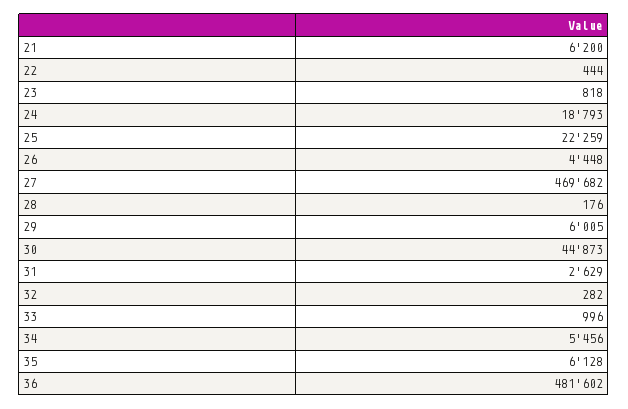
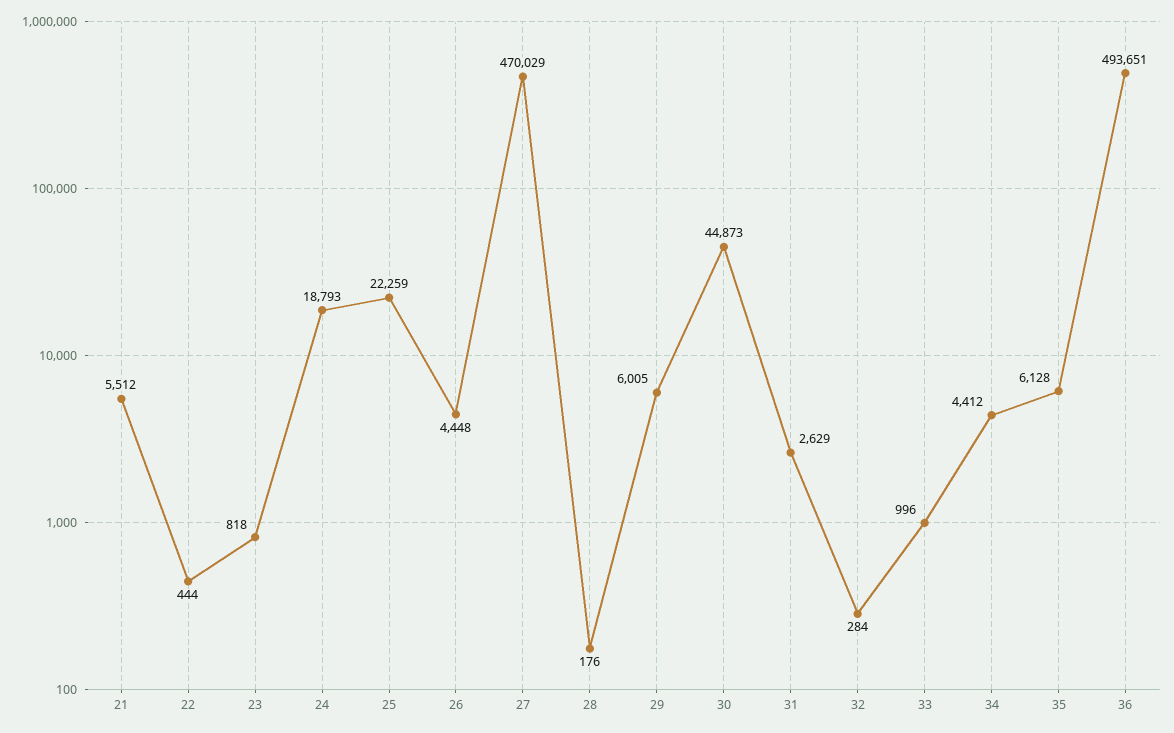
  {
-   "21": 6200,
+   "21": 5512,
    "22": 444,
    "23": 818,
    "24": 18793,
    "25": 22259,
    "26": 4448,
-   "27": 469682,
+   "27": 470029,
    "28": 176,
    "29": 6005,
    "30": 44873,
    "31": 2629,
-   "32": 282,
+   "32": 284,
    "33": 996,
-   "34": 5456,
+   "34": 4412,
    "35": 6128,
-   "36": 481602
+   "36": 493651
  }

